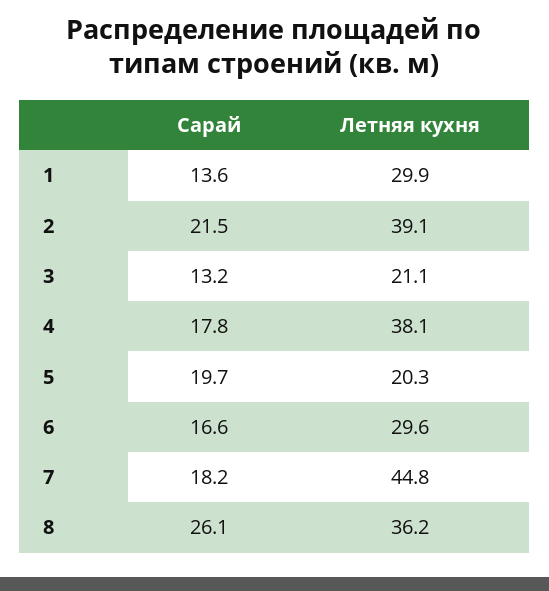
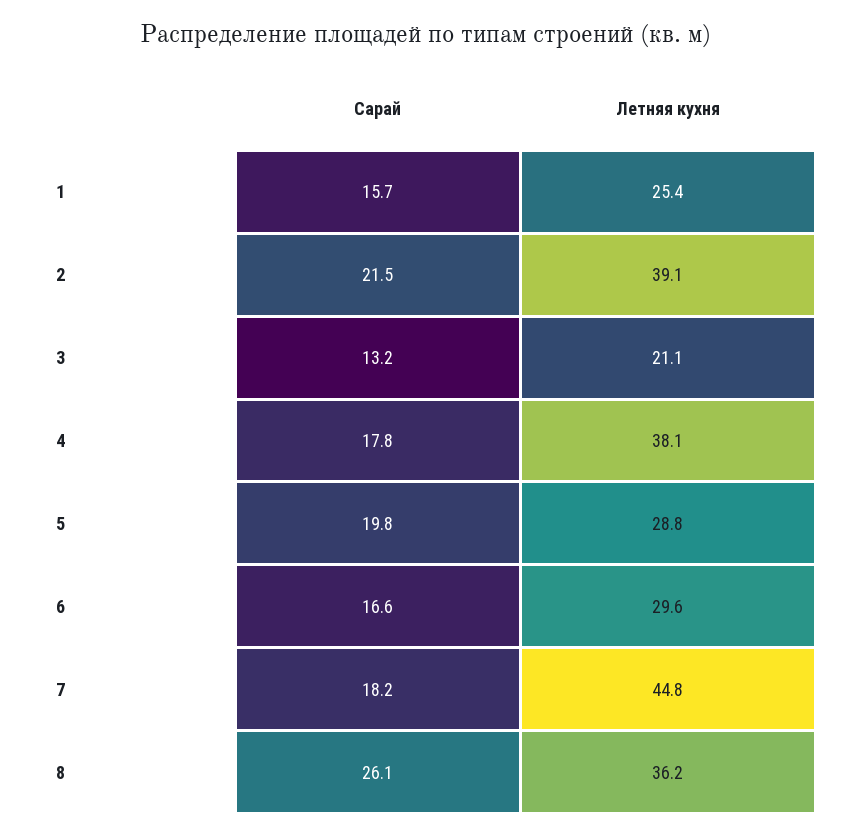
  {
    "Сарай": {
-     "1": 13.6,
+     "1": 15.7,
      "2": 21.5,
      "3": 13.2,
      "4": 17.8,
-     "5": 19.7,
+     "5": 19.8,
      "6": 16.6,
      "7": 18.2,
      "8": 26.1
    },
    "Летняя кухня": {
-     "1": 29.9,
+     "1": 25.4,
      "2": 39.1,
      "3": 21.1,
      "4": 38.1,
-     "5": 20.3,
+     "5": 28.8,
      "6": 29.6,
      "7": 44.8,
      "8": 36.2
    }
  }

